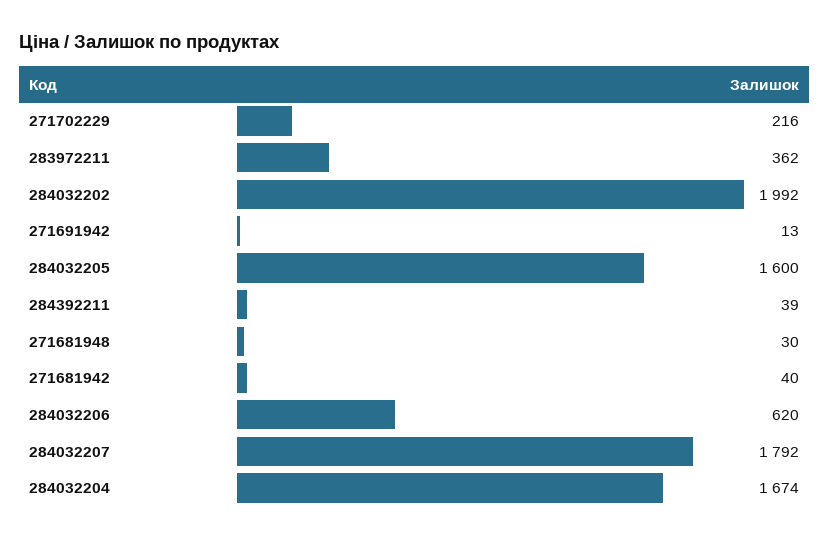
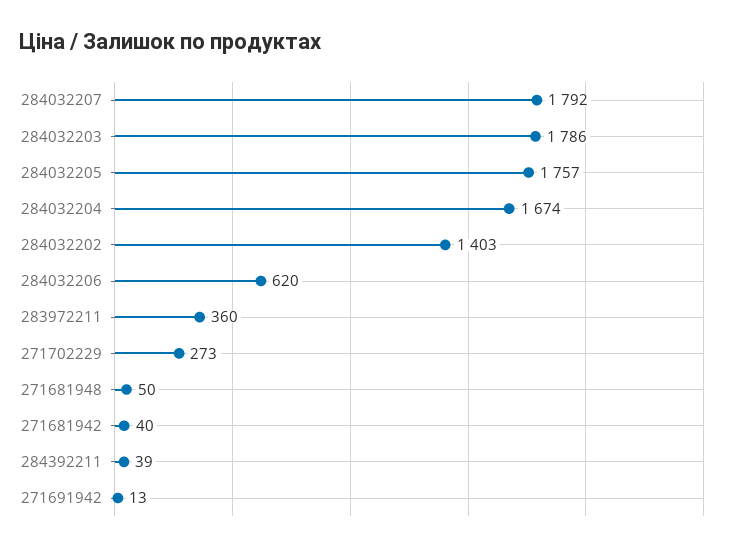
  {
-   "271702229": 216,
+   "271702229": 273,
-   "283972211": 362,
+   "283972211": 360,
-   "284032202": 1992,
+   "284032202": 1403,
    "271691942": 13,
-   "284032205": 1600,
+   "284032205": 1757,
    "284392211": 39,
-   "271681948": 30,
+   "271681948": 50,
    "271681942": 40,
    "284032206": 620,
    "284032207": 1792,
-   "284032204": 1674
+   "284032204": 1674,
+   "284032203": 1786
  }

